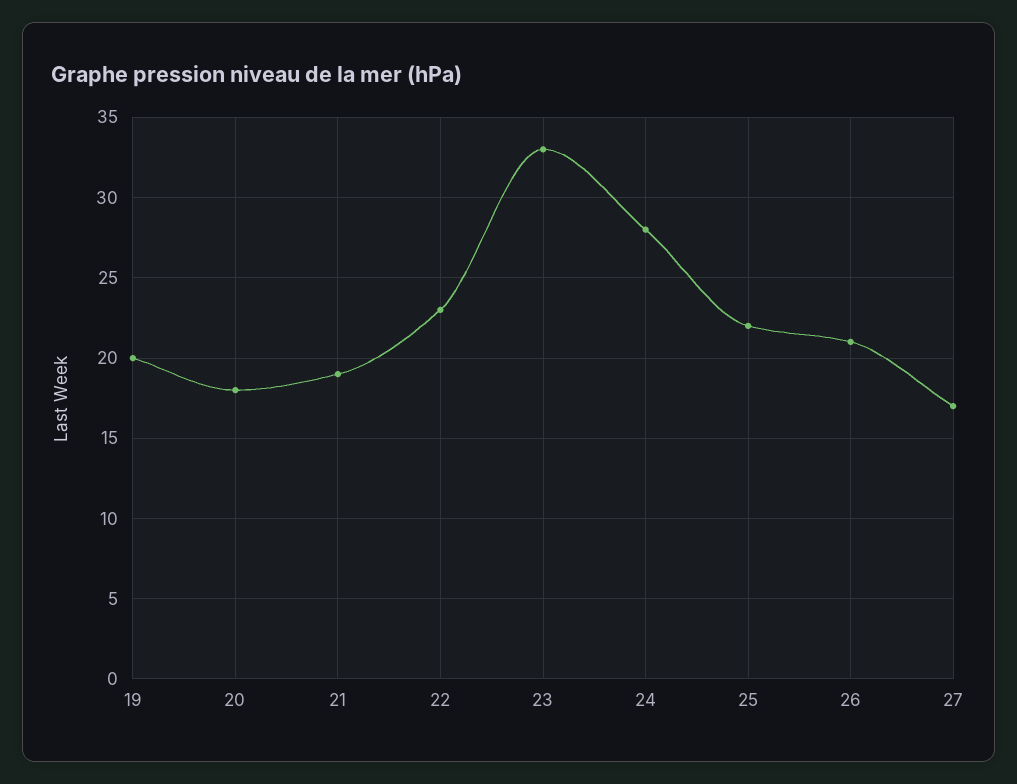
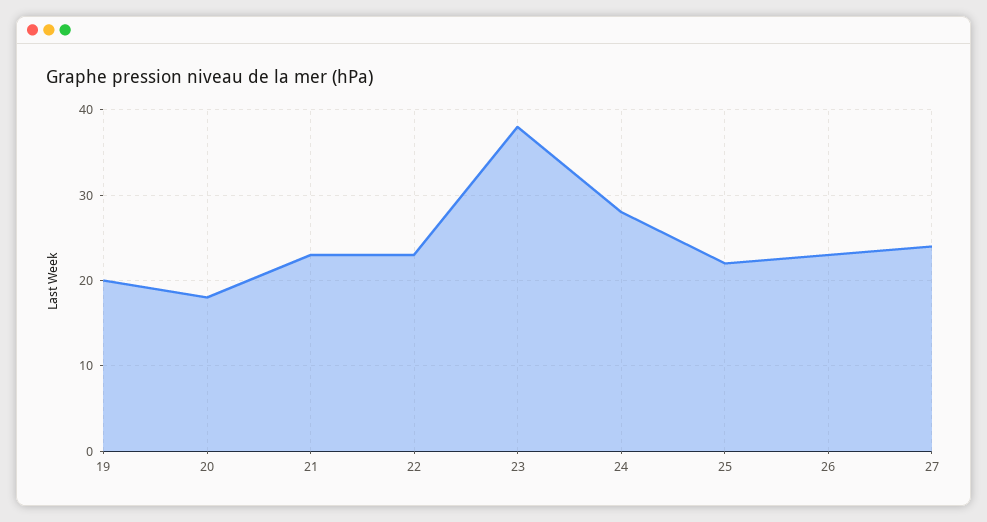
  {
    "19": 20,
    "20": 18,
-   "21": 19,
+   "21": 23,
    "22": 23,
-   "23": 33,
+   "23": 38,
    "24": 28,
    "25": 22,
-   "26": 21,
+   "26": 23,
-   "27": 17
+   "27": 24
  }

